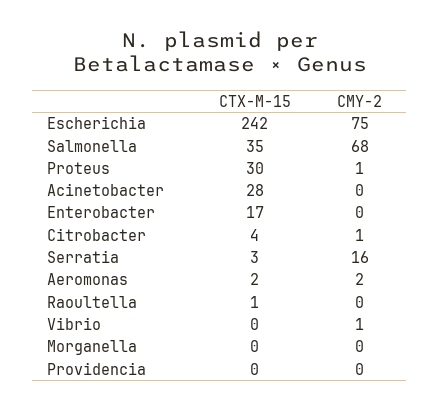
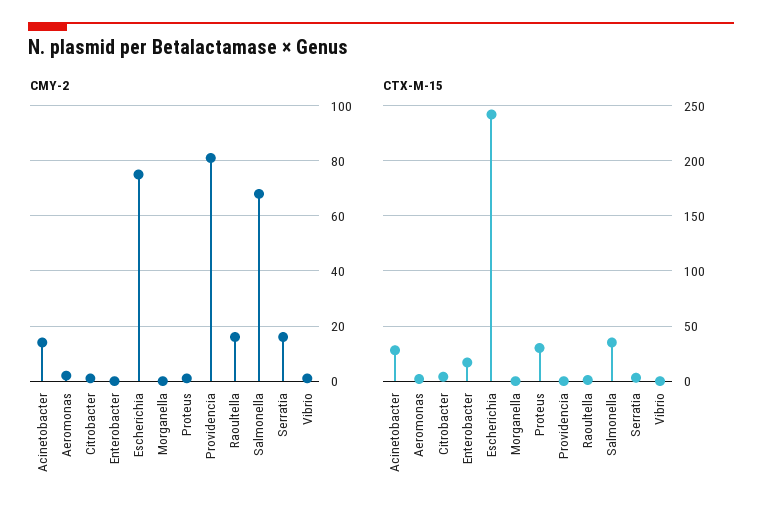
  {
    "CTX-M-15": {
      "Escherichia": 242,
      "Salmonella": 35,
      "Proteus": 30,
      "Acinetobacter": 28,
      "Enterobacter": 17,
      "Citrobacter": 4,
      "Serratia": 3,
      "Aeromonas": 2,
      "Raoultella": 1,
      "Vibrio": 0,
      "Morganella": 0,
      "Providencia": 0
    },
    "CMY-2": {
      "Escherichia": 75,
      "Salmonella": 68,
      "Proteus": 1,
-     "Acinetobacter": 0,
+     "Acinetobacter": 15,
      "Enterobacter": 0,
      "Citrobacter": 1,
      "Serratia": 16,
      "Aeromonas": 2,
-     "Raoultella": 0,
+     "Raoultella": 15,
      "Vibrio": 1,
      "Morganella": 0,
-     "Providencia": 0
+     "Providencia": 80
    }
  }

